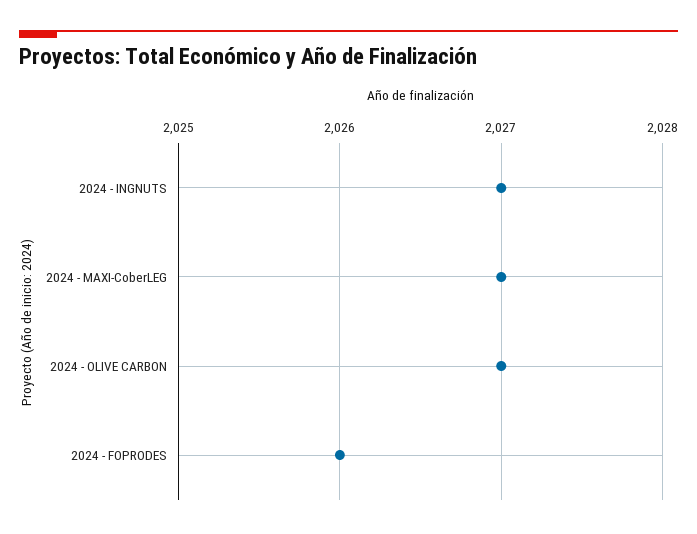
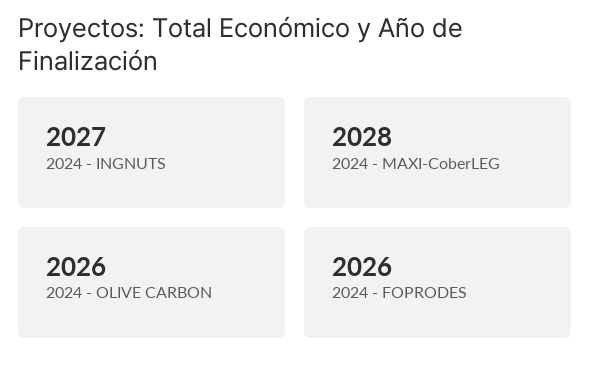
  {
    "2024 - INGNUTS": 2027,
-   "2024 - MAXI-CoberLEG": 2027,
+   "2024 - MAXI-CoberLEG": 2028,
-   "2024 - OLIVE CARBON": 2027,
+   "2024 - OLIVE CARBON": 2026,
    "2024 - FOPRODES": 2026
  }

